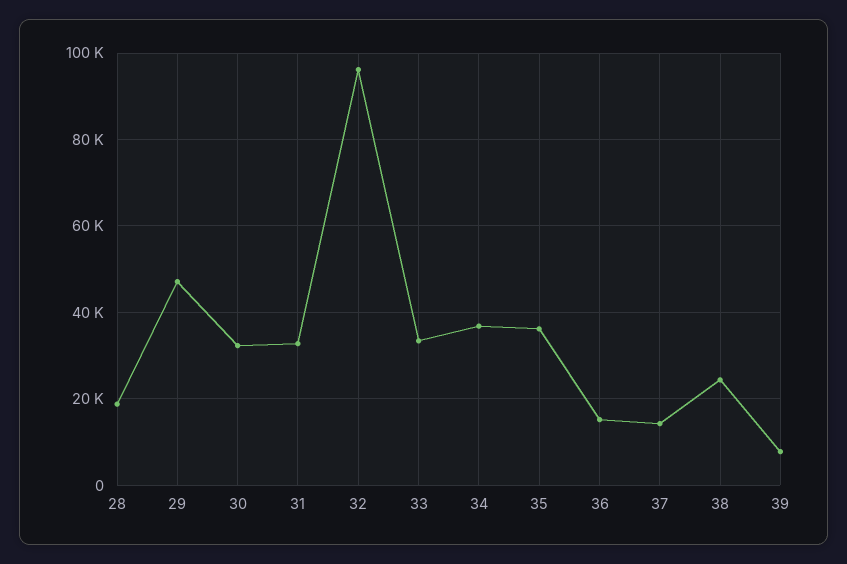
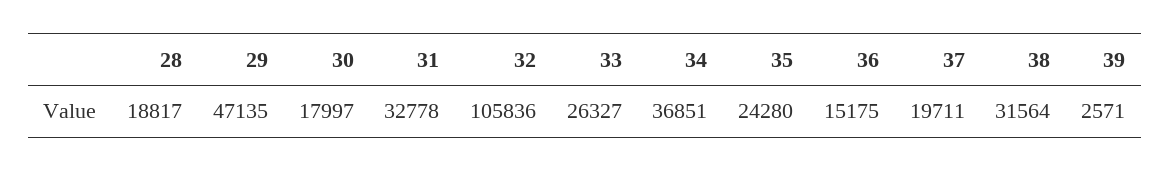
  {
    "28": 18817,
    "29": 47135,
-   "30": 32000,
+   "30": 17997,
    "31": 32778,
-   "32": 96000,
+   "32": 105836,
-   "33": 34000,
+   "33": 26327,
    "34": 36851,
-   "35": 36000,
+   "35": 24280,
    "36": 15175,
-   "37": 14000,
+   "37": 19711,
-   "38": 24000,
+   "38": 31564,
-   "39": 8000
+   "39": 2571
  }

